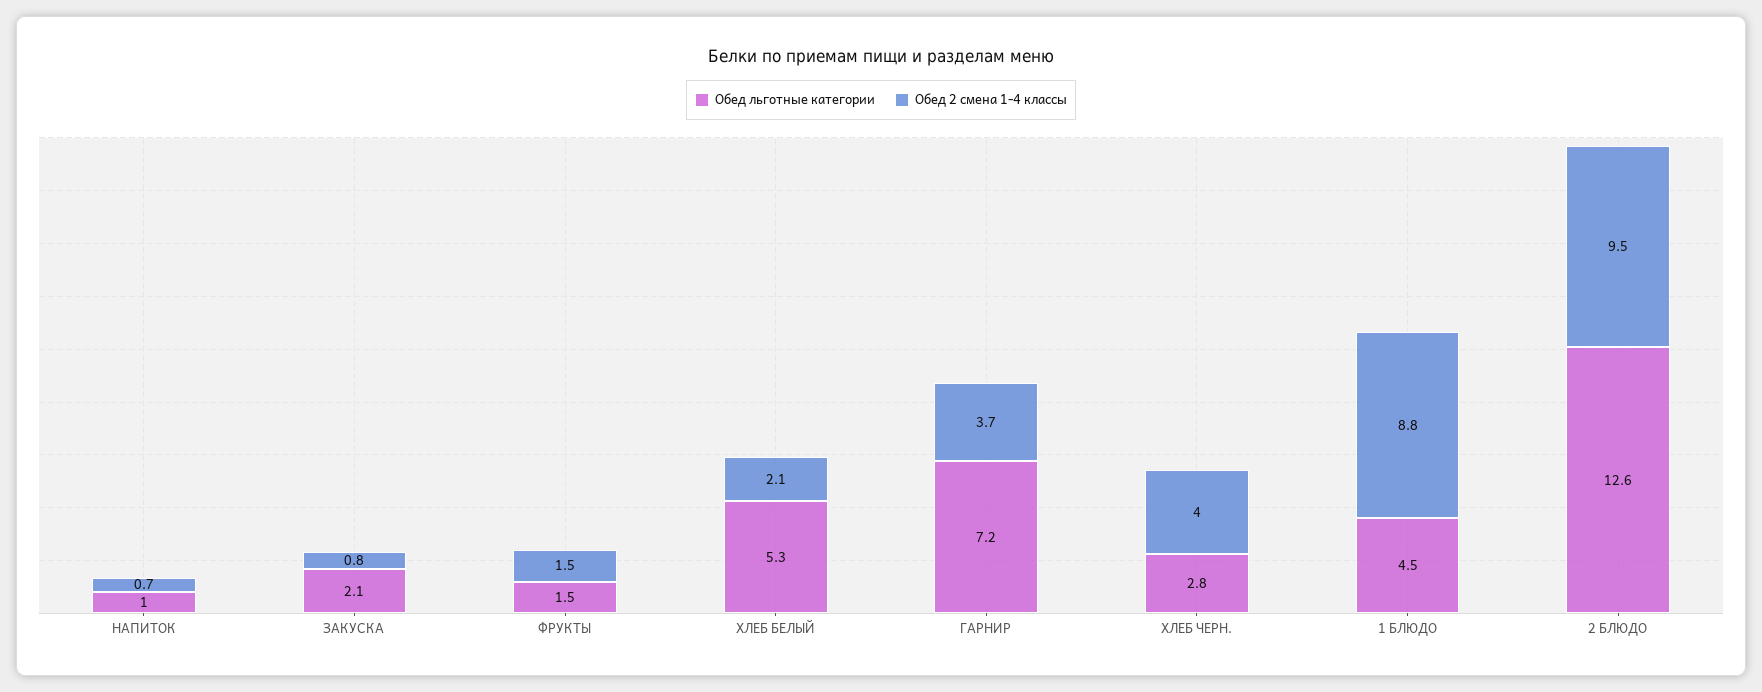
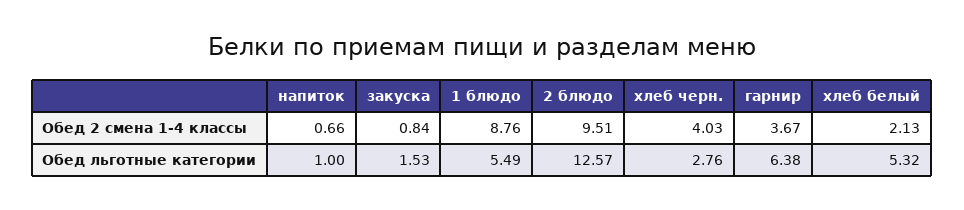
  {
    "Обед льготные категории": {
      "НАПИТОК": 1,
-     "ЗАКУСКА": 2.1,
+     "ЗАКУСКА": 1.53,
-     "ФРУКТЫ": 1.5,
      "ХЛЕБ БЕЛЫЙ": 5.32,
-     "ГАРНИР": 7.2,
+     "ГАРНИР": 6.38,
      "ХЛЕБ ЧЕРН.": 2.76,
-     "1 БЛЮДО": 4.5,
+     "1 БЛЮДО": 5.49,
      "2 БЛЮДО": 12.57
    },
    "Обед 2 смена 1-4 классы": {
      "НАПИТОК": 0.66,
      "ЗАКУСКА": 0.84,
-     "ФРУКТЫ": 1.5,
      "ХЛЕБ БЕЛЫЙ": 2.13,
      "ГАРНИР": 3.67,
      "ХЛЕБ ЧЕРН.": 4.03,
      "1 БЛЮДО": 8.76,
      "2 БЛЮДО": 9.51
    }
  }

